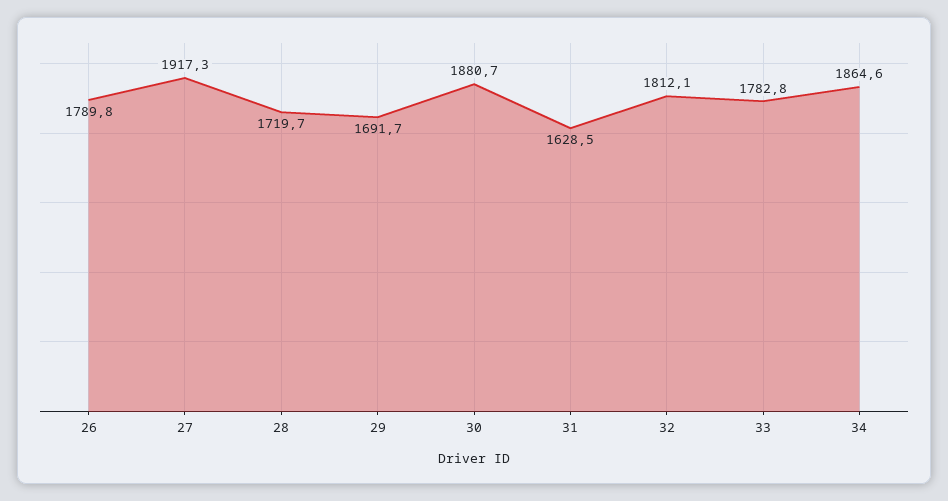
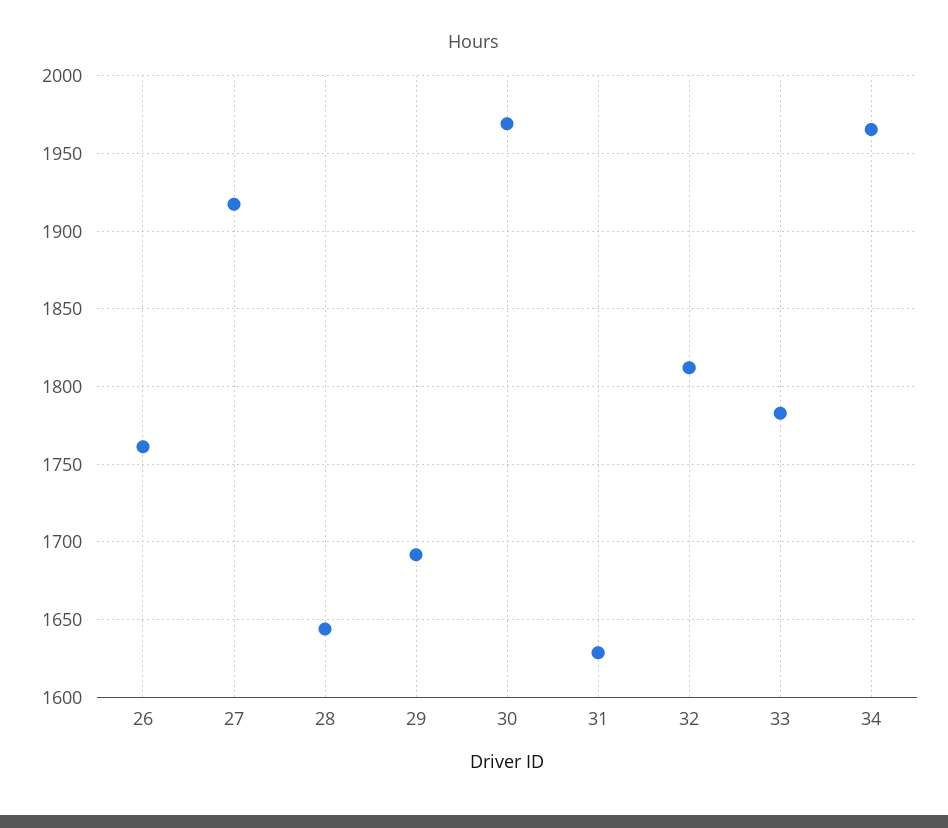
  {
-   "26": 1789.8,
+   "26": 1760,
    "27": 1917.3,
-   "28": 1719.7,
+   "28": 1645,
    "29": 1691.7,
-   "30": 1880.7,
+   "30": 1970,
    "31": 1628.5,
    "32": 1812.1,
    "33": 1782.8,
-   "34": 1864.6
+   "34": 1965
  }

